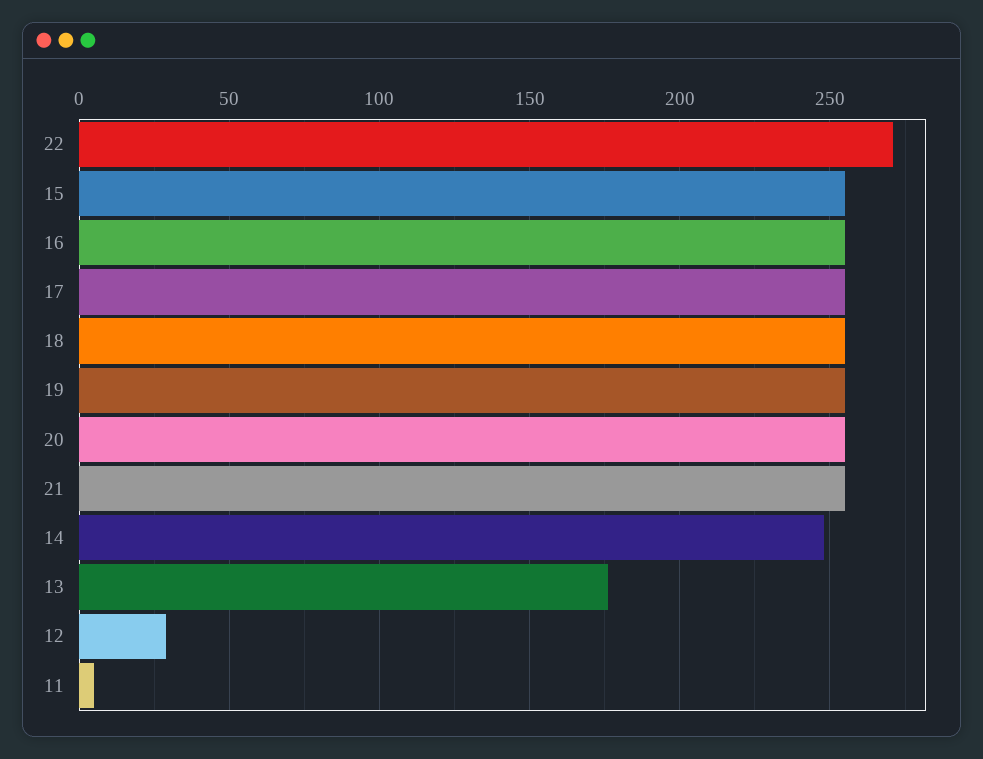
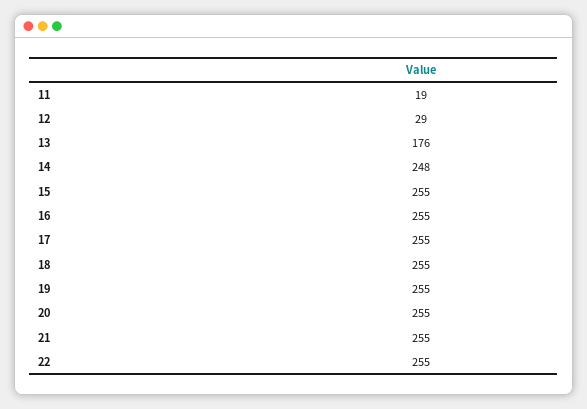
  {
-   "22": 270,
+   "22": 255,
    "15": 255,
    "16": 255,
    "17": 255,
    "18": 255,
    "19": 255,
    "20": 255,
    "21": 255,
    "14": 248,
    "13": 176,
    "12": 29,
-   "11": 5
+   "11": 19
  }

